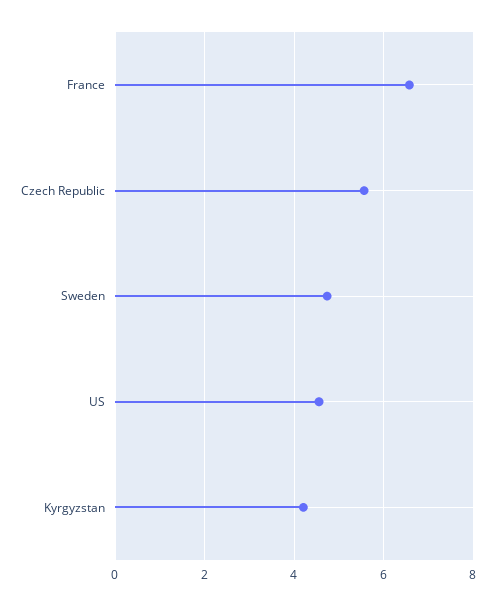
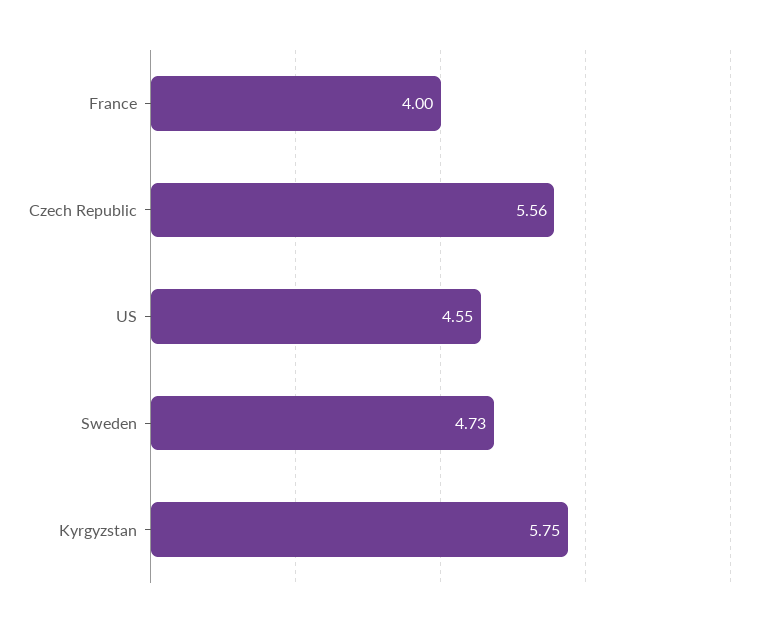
  {
-   "France": 6.6,
+   "France": 4,
    "Czech Republic": 5.56,
    "Sweden": 4.73,
    "US": 4.55,
-   "Kyrgyzstan": 4.2
+   "Kyrgyzstan": 5.75
  }

